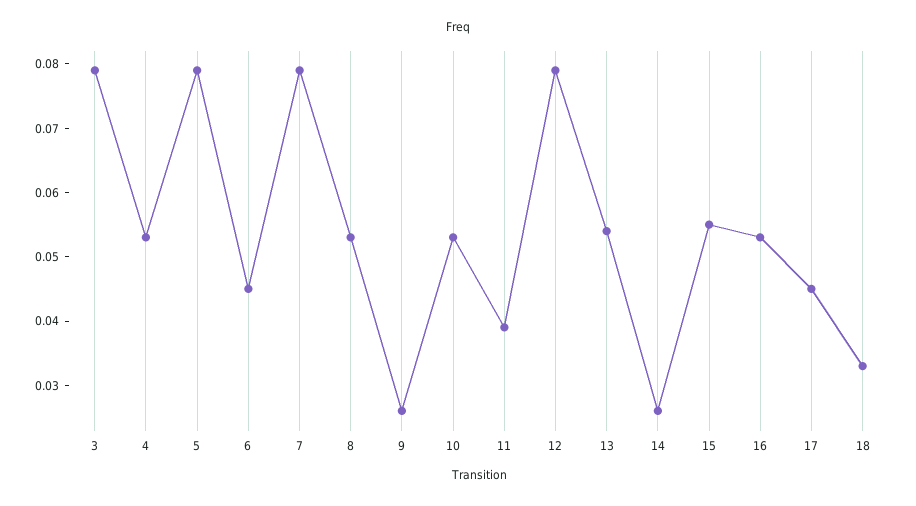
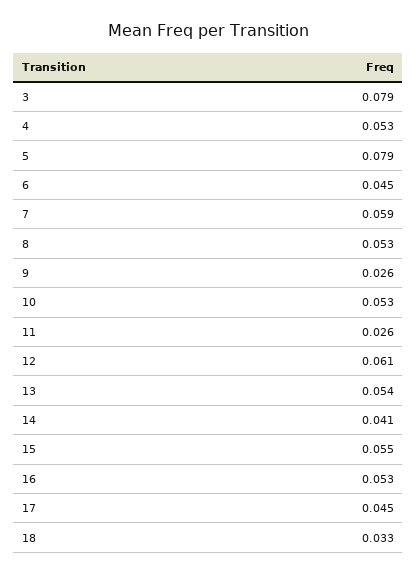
  {
    "3": 0.079,
    "4": 0.053,
    "5": 0.079,
    "6": 0.045,
-   "7": 0.08,
+   "7": 0.059,
    "8": 0.053,
    "9": 0.026,
    "10": 0.053,
-   "11": 0.04,
+   "11": 0.026,
-   "12": 0.08,
+   "12": 0.061,
    "13": 0.054,
-   "14": 0.025,
+   "14": 0.041,
    "15": 0.055,
    "16": 0.053,
    "17": 0.045,
    "18": 0.033
  }

